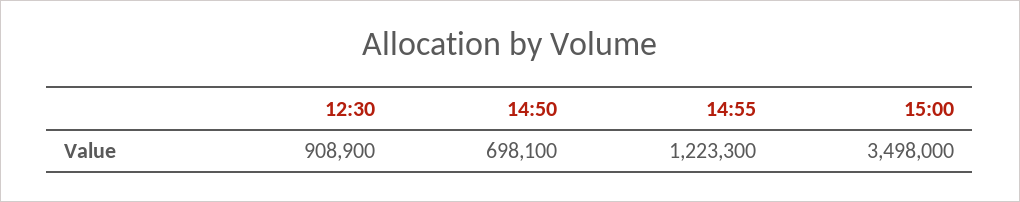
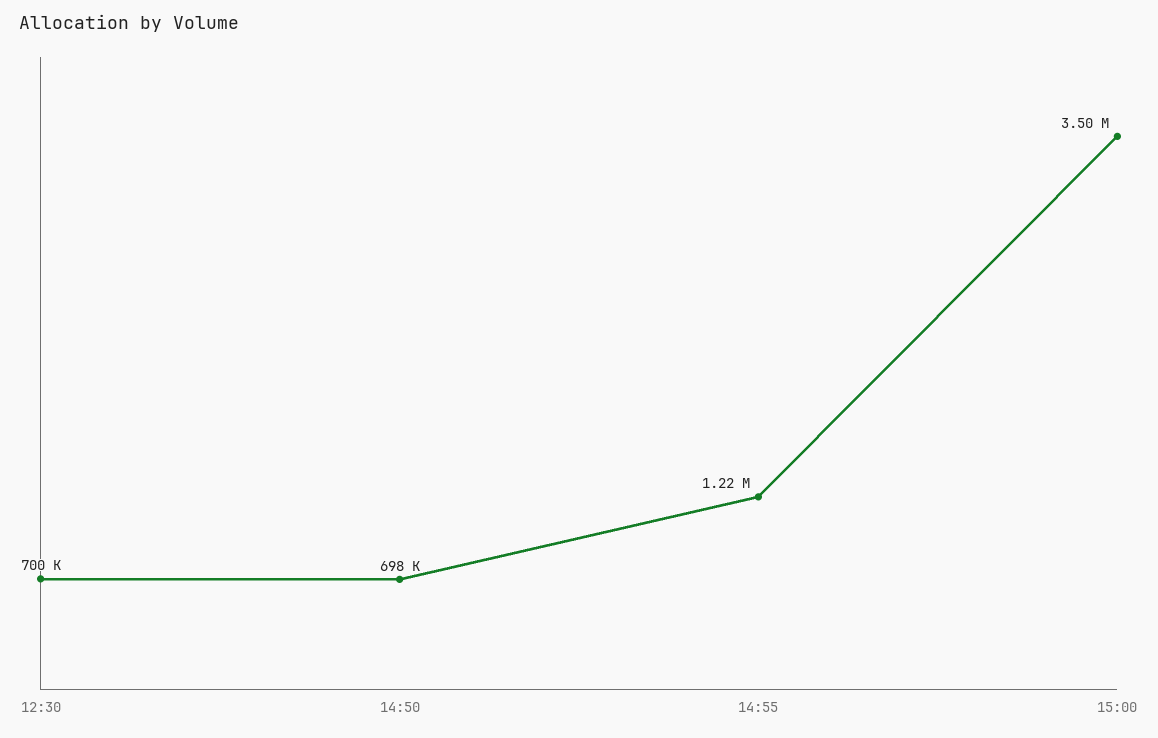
  {
-   "12:30": 908900,
+   "12:30": 700000,
    "14:50": 698100,
    "14:55": 1223300,
    "15:00": 3498000
  }

